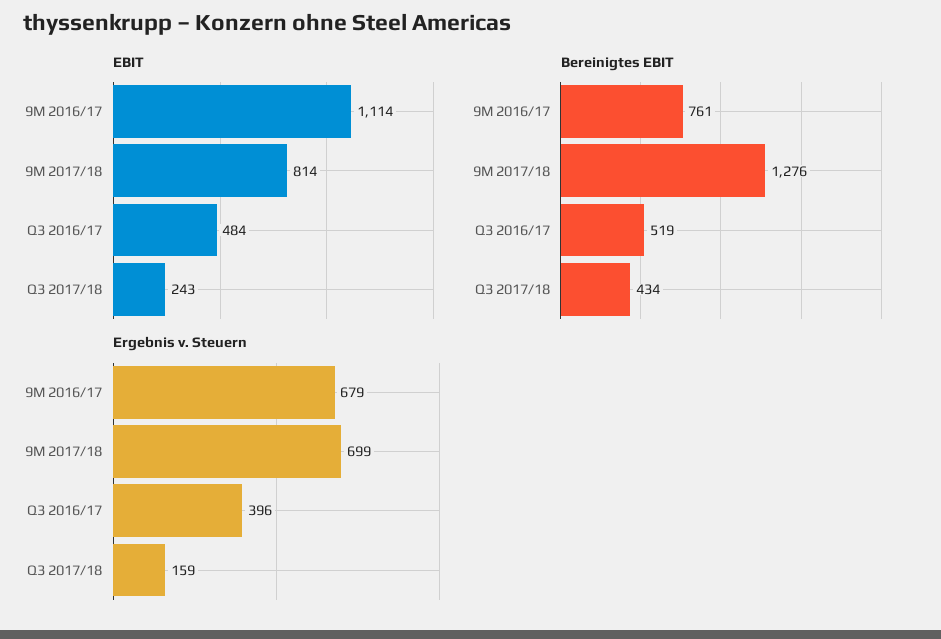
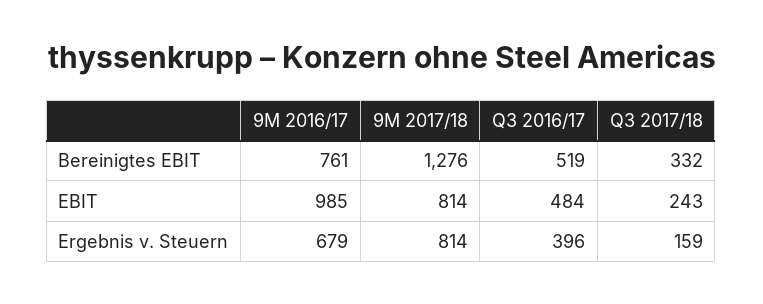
  {
    "EBIT": {
-     "9M 2016/17": 1114,
+     "9M 2016/17": 985,
      "9M 2017/18": 814,
      "Q3 2016/17": 484,
      "Q3 2017/18": 243
    },
    "Bereinigtes EBIT": {
      "9M 2016/17": 761,
      "9M 2017/18": 1276,
      "Q3 2016/17": 519,
-     "Q3 2017/18": 434
+     "Q3 2017/18": 332
    },
    "Ergebnis v. Steuern": {
      "9M 2016/17": 679,
-     "9M 2017/18": 699,
+     "9M 2017/18": 814,
      "Q3 2016/17": 396,
      "Q3 2017/18": 159
    }
  }

